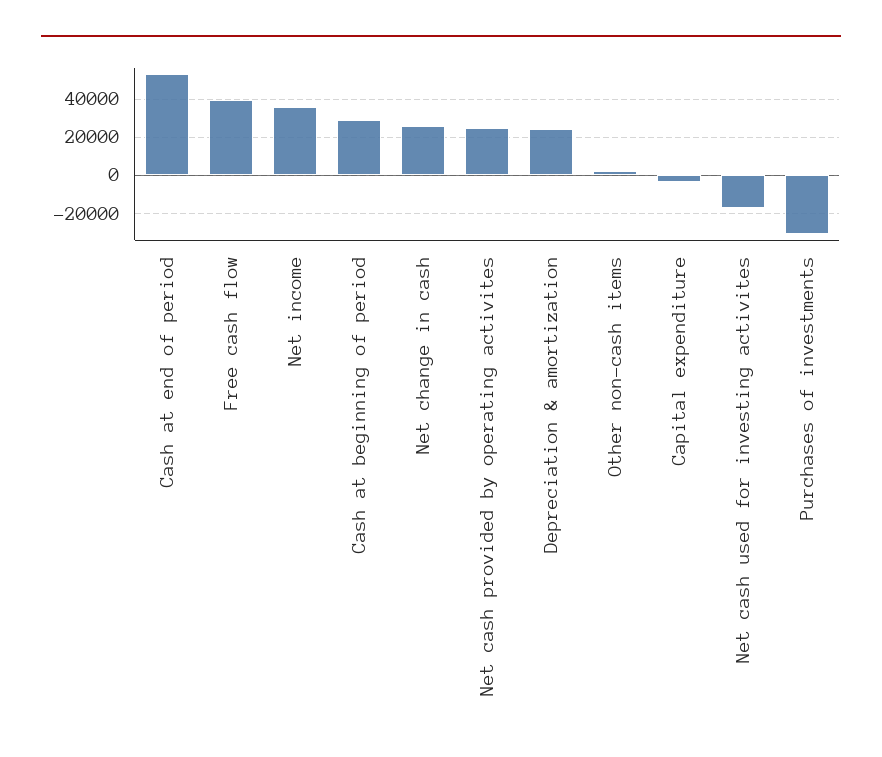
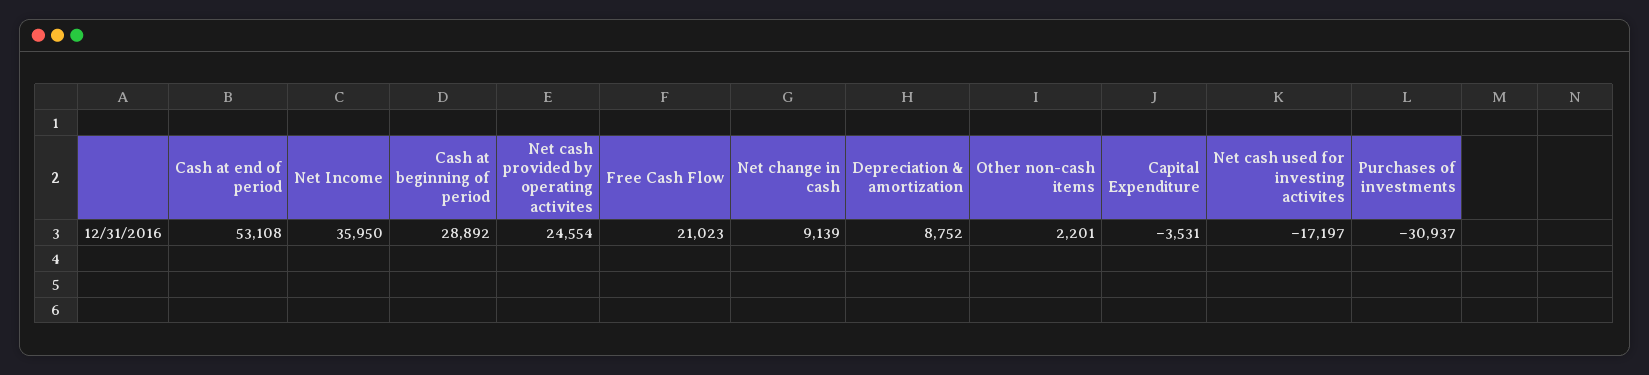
  {
    "Cash at end of period": 53108,
-   "Free cash flow": 40000,
+   "Free cash flow": 21023,
    "Net income": 35950,
    "Cash at beginning of period": 28892,
-   "Net change in cash": 25000,
+   "Net change in cash": 9139,
    "Net cash provided by operating activites": 24554,
-   "Depreciation & amortization": 25000,
+   "Depreciation & amortization": 8752,
    "Other non-cash items": 2201,
    "Capital expenditure": -3531,
    "Net cash used for investing activites": -17197,
    "Purchases of investments": -30937
  }

